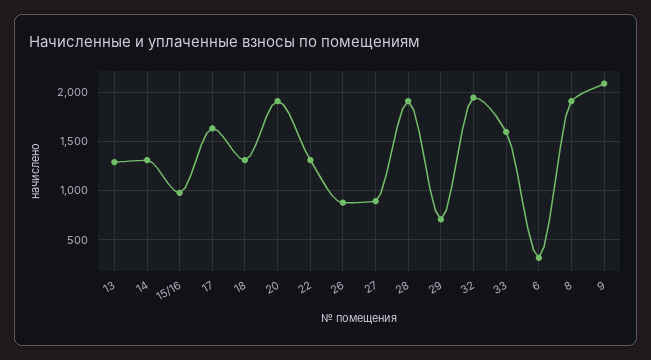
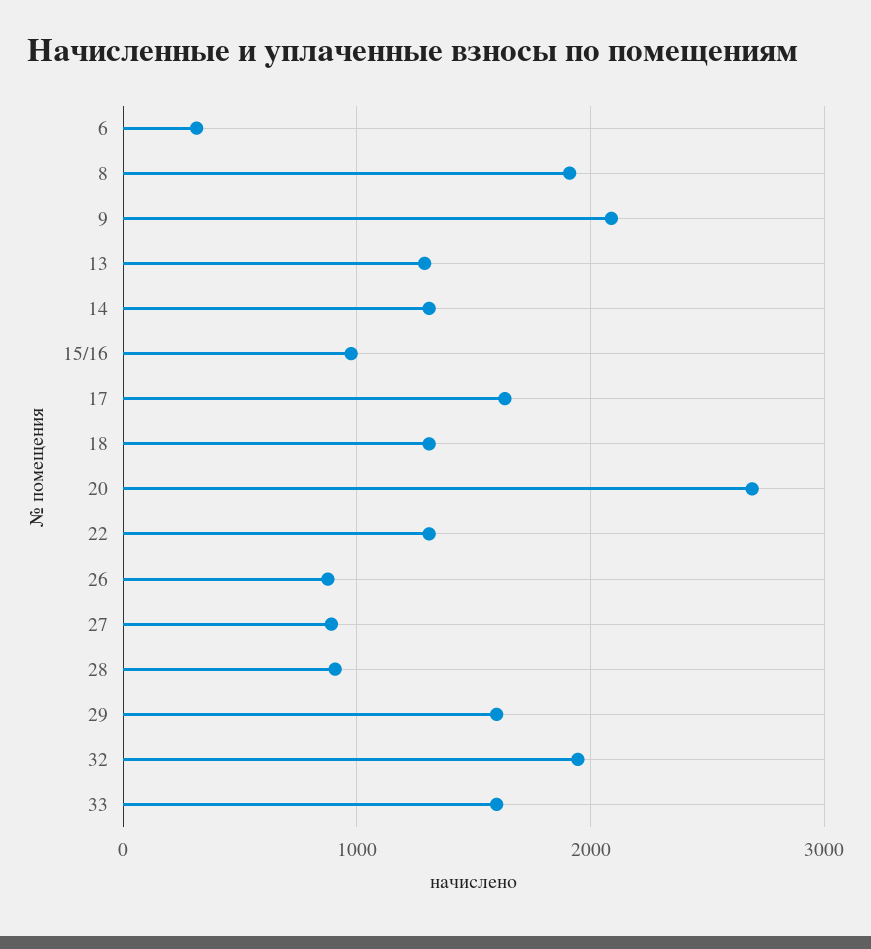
  {
    "13": 1300,
    "14": 1300,
    "15/16": 1000,
    "17": 1600,
    "18": 1300,
-   "20": 1900,
+   "20": 2700,
    "22": 1300,
    "26": 900,
    "27": 900,
-   "28": 1900,
+   "28": 900,
-   "29": 700,
+   "29": 1600,
    "32": 1900,
    "33": 1600,
    "6": 300,
    "8": 1900,
    "9": 2100
  }

